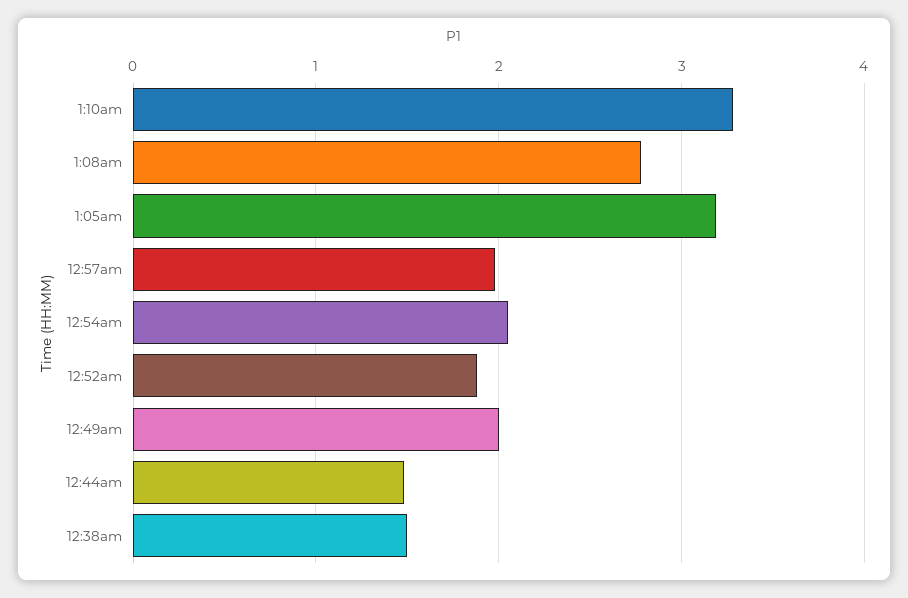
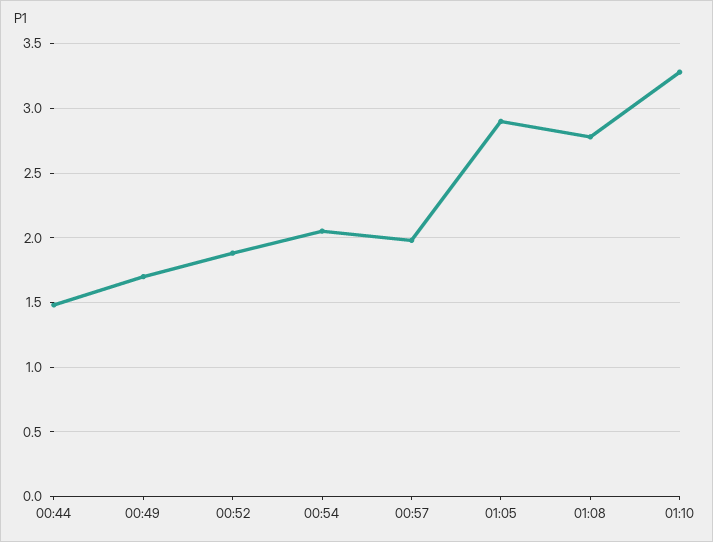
  {
    "1:10am": 3.3,
    "1:08am": 2.8,
-   "1:05am": 3.2,
+   "1:05am": 2.9,
    "12:57am": 2,
    "12:54am": 2.05,
    "12:52am": 1.9,
-   "12:49am": 2,
+   "12:49am": 1.7,
-   "12:44am": 1.5,
+   "12:44am": 1.5
-   "12:38am": 1.5
  }

